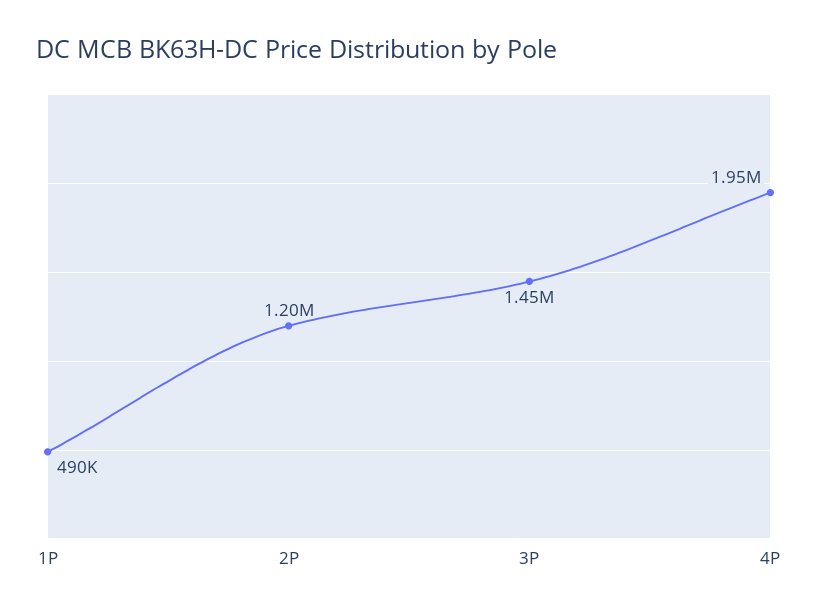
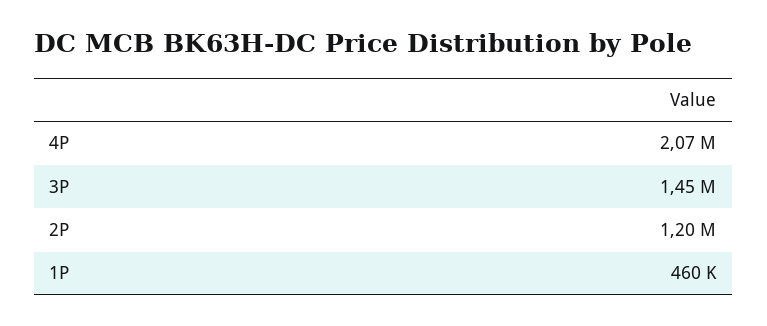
  {
-   "1P": 490000,
+   "1P": 460000,
    "2P": 1200000,
    "3P": 1450000,
-   "4P": 1950000
+   "4P": 2070000
  }

